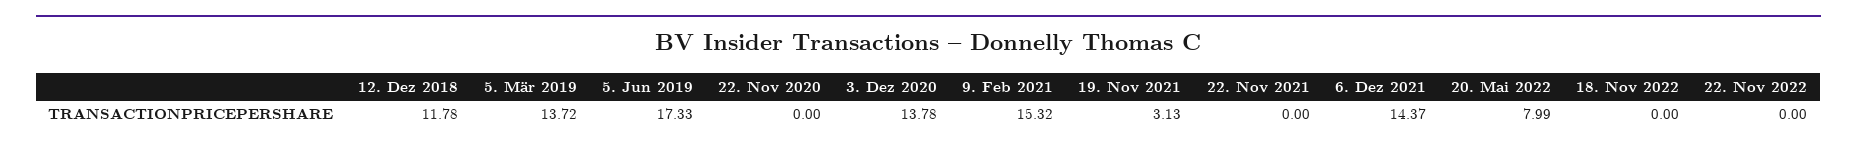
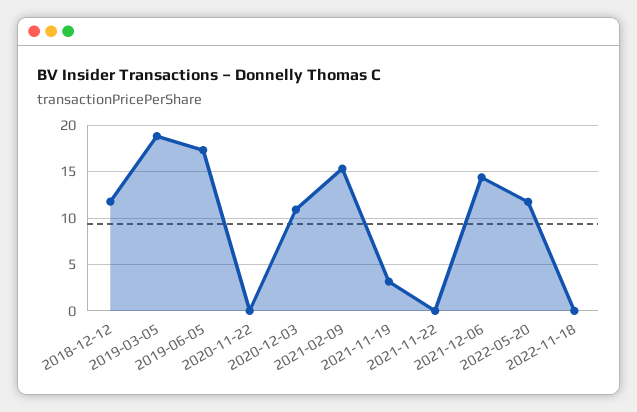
  {
    "12. Dez 2018": 11.78,
-   "5. Mär 2019": 13.72,
+   "5. Mär 2019": 19,
    "5. Jun 2019": 17.33,
    "22. Nov 2020": 0,
-   "3. Dez 2020": 13.78,
+   "3. Dez 2020": 11,
    "9. Feb 2021": 15.32,
    "19. Nov 2021": 3.13,
    "22. Nov 2021": 0,
    "6. Dez 2021": 14.37,
-   "20. Mai 2022": 7.99,
+   "20. Mai 2022": 12,
-   "18. Nov 2022": 0,
+   "18. Nov 2022": 0
-   "22. Nov 2022": 0
  }

